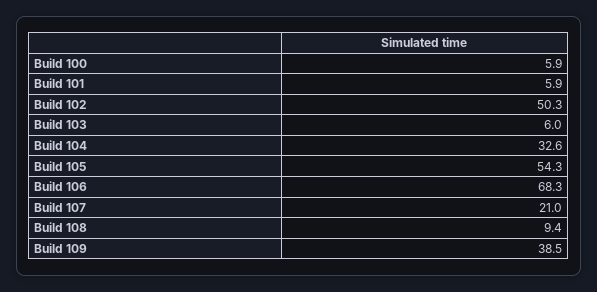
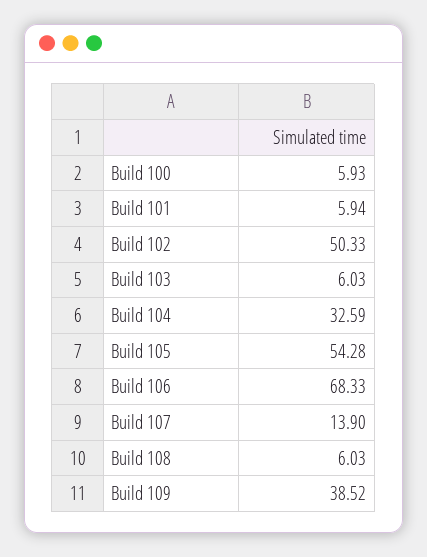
  {
    "Build 100": 5.93,
    "Build 101": 5.94,
    "Build 102": 50.33,
    "Build 103": 6.03,
    "Build 104": 32.59,
    "Build 105": 54.28,
    "Build 106": 68.33,
-   "Build 107": 21,
+   "Build 107": 13.9,
-   "Build 108": 9.4,
+   "Build 108": 6.03,
    "Build 109": 38.52
  }

